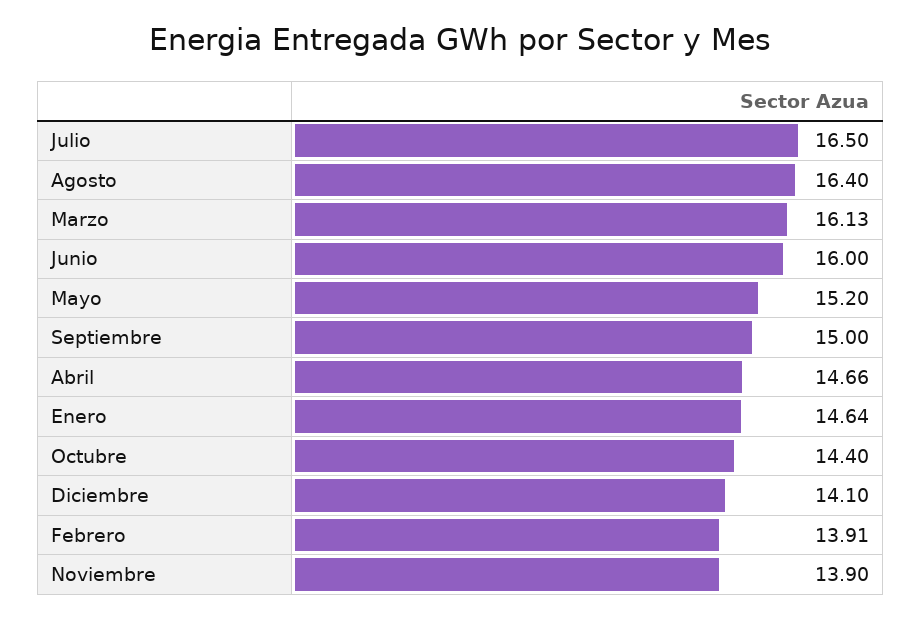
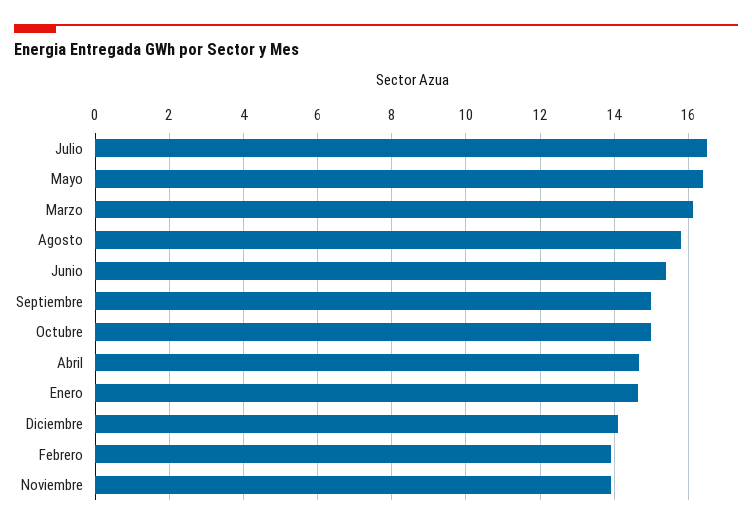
  {
    "Julio": 16.5,
-   "Agosto": 16.4,
+   "Agosto": 15.8,
    "Marzo": 16.13,
-   "Junio": 16,
+   "Junio": 15.4,
-   "Mayo": 15.2,
+   "Mayo": 16.4,
    "Septiembre": 15,
    "Abril": 14.66,
    "Enero": 14.64,
-   "Octubre": 14.4,
+   "Octubre": 15,
    "Diciembre": 14.1,
    "Febrero": 13.91,
    "Noviembre": 13.9
  }

